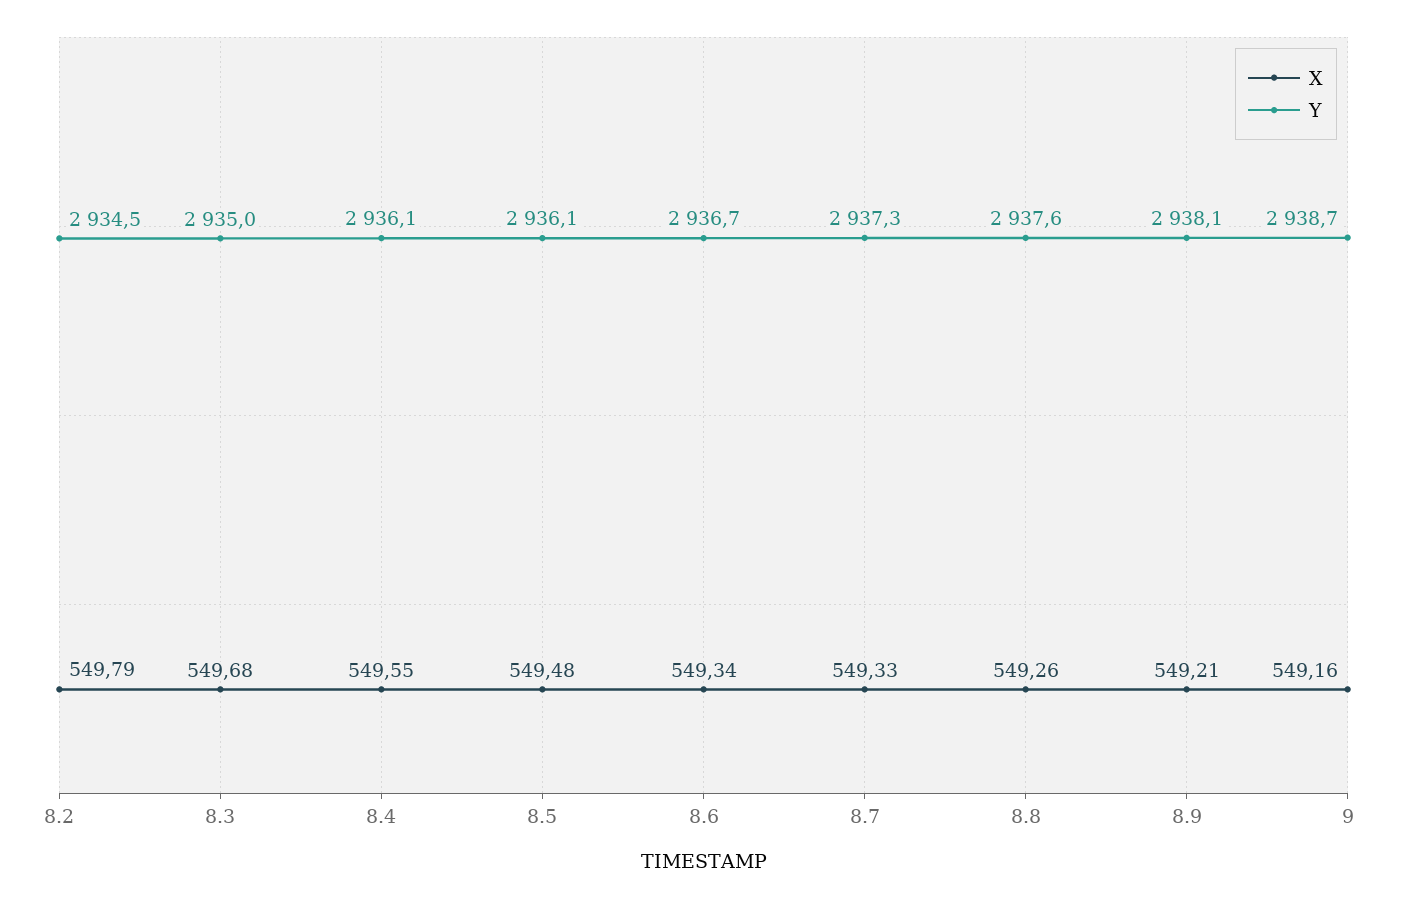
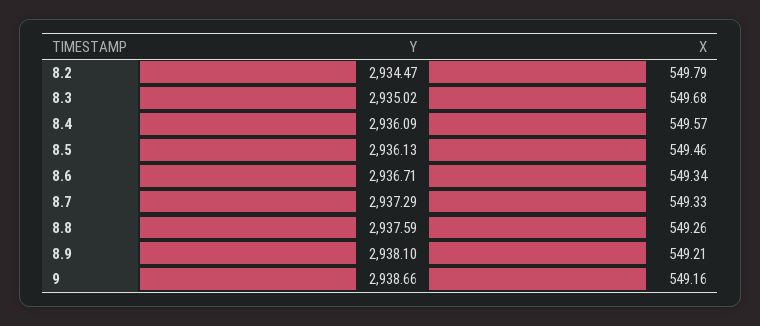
  {
    "X": {
      "8.2": 549.79,
      "8.3": 549.68,
-     "8.4": 549.55,
+     "8.4": 549.57,
-     "8.5": 549.48,
+     "8.5": 549.46,
      "8.6": 549.34,
      "8.7": 549.33,
      "8.8": 549.26,
      "8.9": 549.21,
      "9": 549.16
    },
    "Y": {
      "8.2": 2934.47,
      "8.3": 2935.02,
      "8.4": 2936.09,
      "8.5": 2936.13,
      "8.6": 2936.71,
      "8.7": 2937.29,
      "8.8": 2937.59,
      "8.9": 2938.1,
      "9": 2938.66
    }
  }

